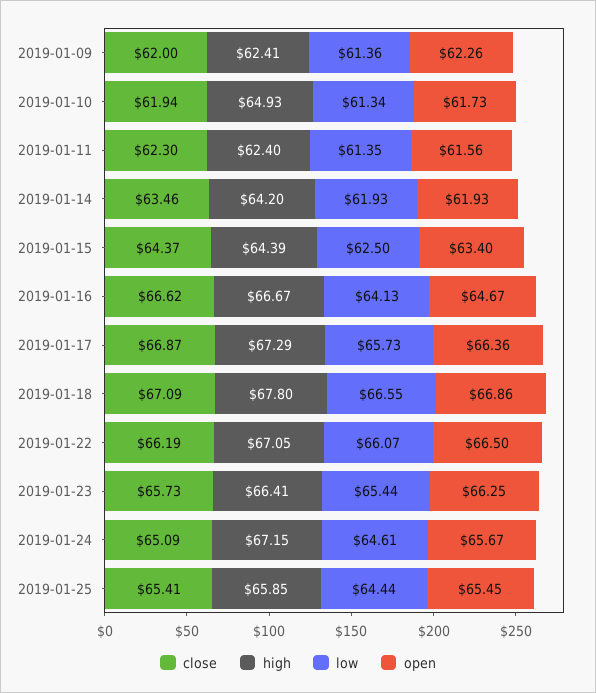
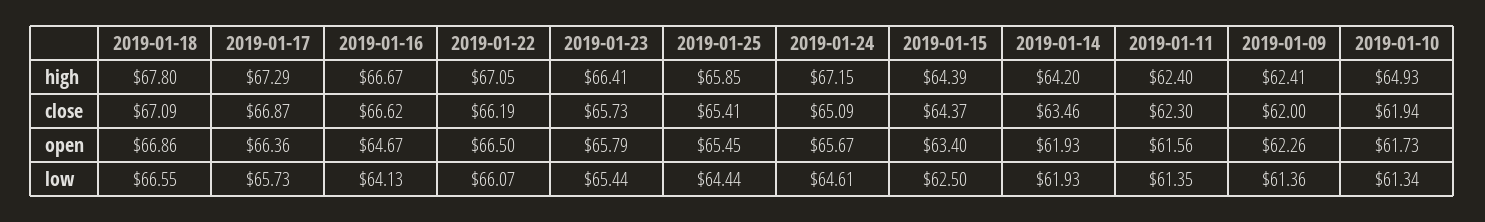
  {
    "close": {
      "2019-01-09": 62,
      "2019-01-10": 61.94,
      "2019-01-11": 62.3,
      "2019-01-14": 63.46,
      "2019-01-15": 64.37,
      "2019-01-16": 66.62,
      "2019-01-17": 66.87,
      "2019-01-18": 67.09,
      "2019-01-22": 66.19,
      "2019-01-23": 65.73,
      "2019-01-24": 65.09,
      "2019-01-25": 65.41
    },
    "high": {
      "2019-01-09": 62.41,
      "2019-01-10": 64.93,
      "2019-01-11": 62.4,
      "2019-01-14": 64.2,
      "2019-01-15": 64.39,
      "2019-01-16": 66.67,
      "2019-01-17": 67.29,
      "2019-01-18": 67.8,
      "2019-01-22": 67.05,
      "2019-01-23": 66.41,
      "2019-01-24": 67.15,
      "2019-01-25": 65.85
    },
    "low": {
      "2019-01-09": 61.36,
      "2019-01-10": 61.34,
      "2019-01-11": 61.35,
      "2019-01-14": 61.93,
      "2019-01-15": 62.5,
      "2019-01-16": 64.13,
      "2019-01-17": 65.73,
      "2019-01-18": 66.55,
      "2019-01-22": 66.07,
      "2019-01-23": 65.44,
      "2019-01-24": 64.61,
      "2019-01-25": 64.44
    },
    "open": {
      "2019-01-09": 62.26,
      "2019-01-10": 61.73,
      "2019-01-11": 61.56,
      "2019-01-14": 61.93,
      "2019-01-15": 63.4,
      "2019-01-16": 64.67,
      "2019-01-17": 66.36,
      "2019-01-18": 66.86,
      "2019-01-22": 66.5,
-     "2019-01-23": 66.25,
+     "2019-01-23": 65.79,
      "2019-01-24": 65.67,
      "2019-01-25": 65.45
    }
  }

